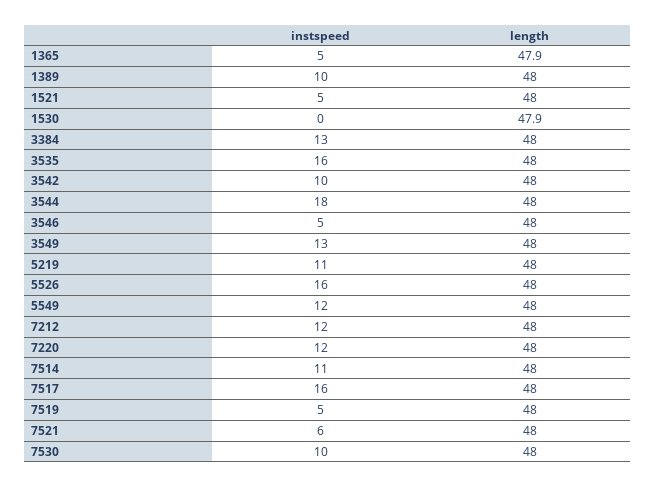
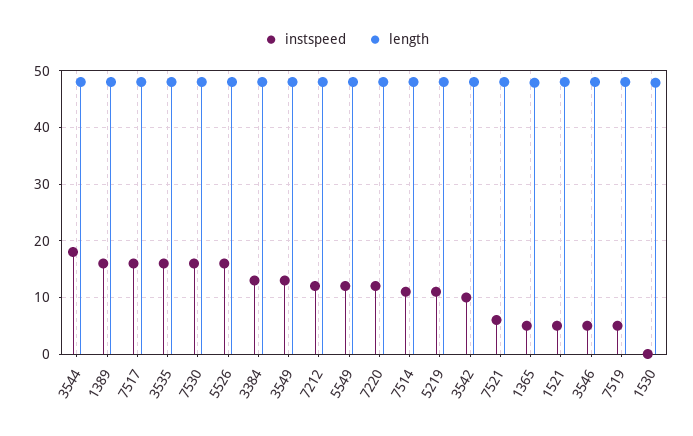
  {
    "instspeed": {
      "1365": 5,
-     "1389": 10,
+     "1389": 16,
      "1521": 5,
      "1530": 0,
      "3384": 13,
      "3535": 16,
      "3542": 10,
      "3544": 18,
      "3546": 5,
      "3549": 13,
      "5219": 11,
      "5526": 16,
      "5549": 12,
      "7212": 12,
      "7220": 12,
      "7514": 11,
      "7517": 16,
      "7519": 5,
      "7521": 6,
-     "7530": 10
+     "7530": 16
    },
    "length": {
      "1365": 47.9,
      "1389": 48,
      "1521": 48,
      "1530": 47.9,
      "3384": 48,
      "3535": 48,
      "3542": 48,
      "3544": 48,
      "3546": 48,
      "3549": 48,
      "5219": 48,
      "5526": 48,
      "5549": 48,
      "7212": 48,
      "7220": 48,
      "7514": 48,
      "7517": 48,
      "7519": 48,
      "7521": 48,
      "7530": 48
    }
  }

